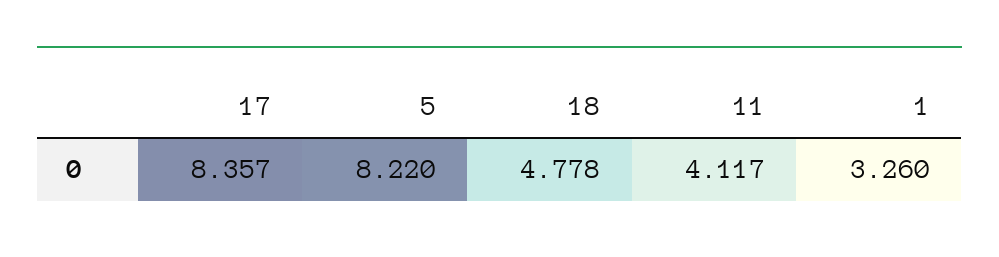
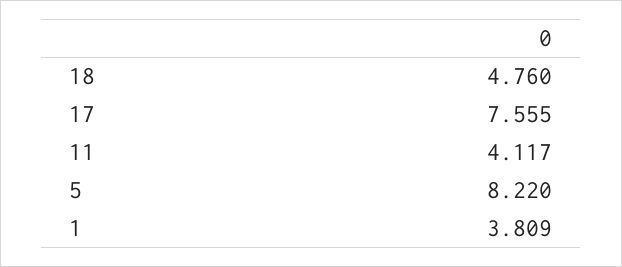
  {
-   "17": 8.357,
+   "17": 7.555,
    "5": 8.22,
-   "18": 4.778,
+   "18": 4.76,
    "11": 4.117,
-   "1": 3.26
+   "1": 3.809
  }

